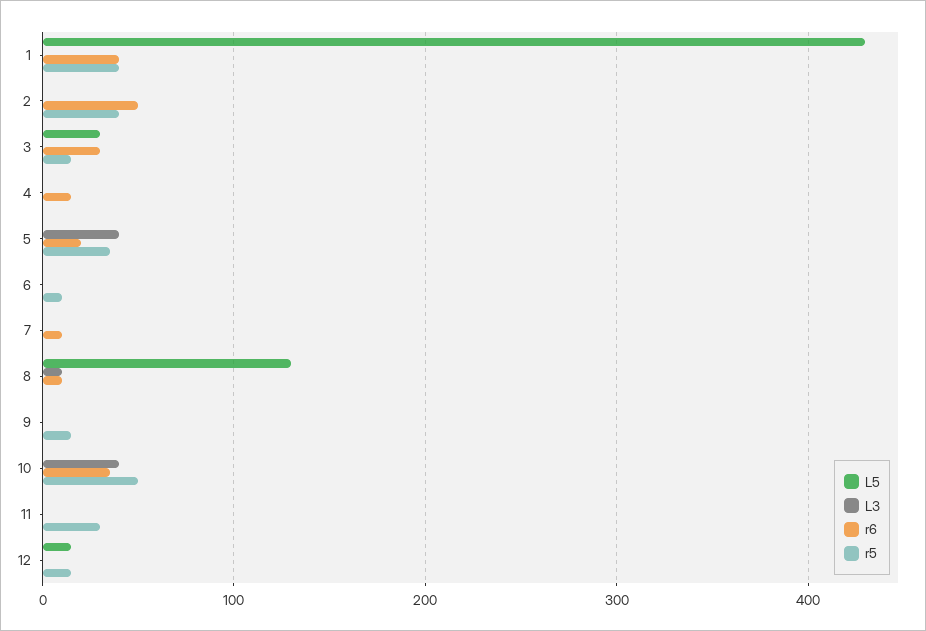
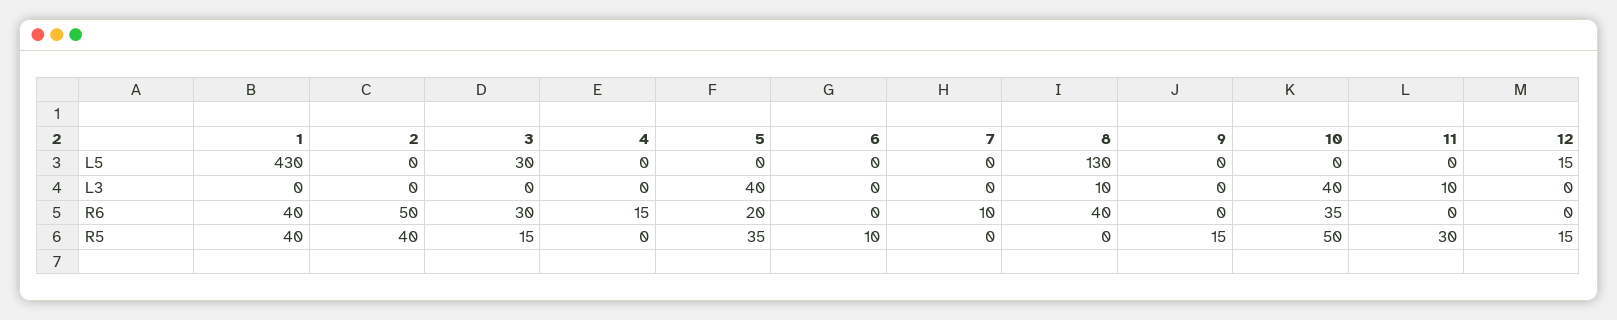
  {
    "L5": {
      "1": 430,
      "2": 0,
      "3": 30,
      "4": 0,
      "5": 0,
      "6": 0,
      "7": 0,
      "8": 130,
      "9": 0,
      "10": 0,
      "11": 0,
      "12": 15
    },
    "L3": {
      "1": 0,
      "2": 0,
      "3": 0,
      "4": 0,
      "5": 40,
      "6": 0,
      "7": 0,
      "8": 10,
      "9": 0,
      "10": 40,
-     "11": 0,
+     "11": 10,
      "12": 0
    },
    "r6": {
      "1": 40,
      "2": 50,
      "3": 30,
      "4": 15,
      "5": 20,
      "6": 0,
      "7": 10,
-     "8": 10,
+     "8": 40,
      "9": 0,
      "10": 35,
      "11": 0,
      "12": 0
    },
    "r5": {
      "1": 40,
      "2": 40,
      "3": 15,
      "4": 0,
      "5": 35,
      "6": 10,
      "7": 0,
      "8": 0,
      "9": 15,
      "10": 50,
      "11": 30,
      "12": 15
    }
  }

